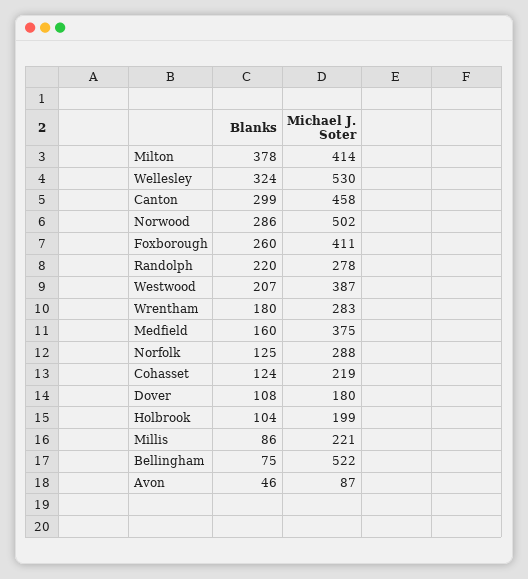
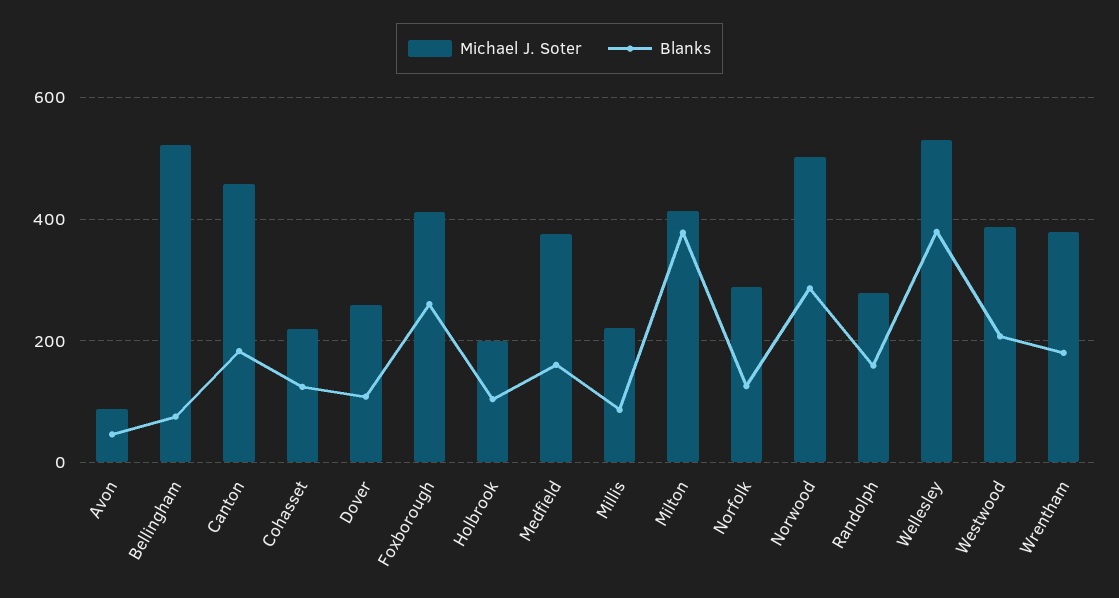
  {
    "Blanks": {
      "Milton": 378,
-     "Wellesley": 324,
+     "Wellesley": 380,
-     "Canton": 299,
+     "Canton": 180,
      "Norwood": 286,
      "Foxborough": 260,
-     "Randolph": 220,
+     "Randolph": 160,
      "Westwood": 207,
      "Wrentham": 180,
      "Medfield": 160,
      "Norfolk": 125,
      "Cohasset": 124,
      "Dover": 108,
      "Holbrook": 104,
      "Millis": 86,
      "Bellingham": 75,
      "Avon": 46
    },
    "Michael J. Soter": {
      "Milton": 414,
      "Wellesley": 530,
      "Canton": 458,
      "Norwood": 502,
      "Foxborough": 411,
      "Randolph": 278,
      "Westwood": 387,
-     "Wrentham": 283,
+     "Wrentham": 380,
      "Medfield": 375,
      "Norfolk": 288,
      "Cohasset": 219,
-     "Dover": 180,
+     "Dover": 260,
      "Holbrook": 199,
      "Millis": 221,
      "Bellingham": 522,
      "Avon": 87
    }
  }

